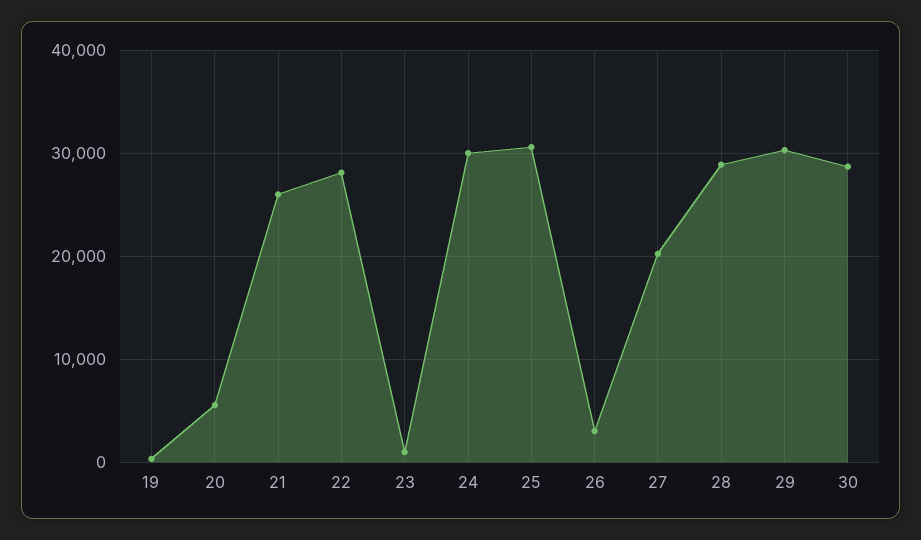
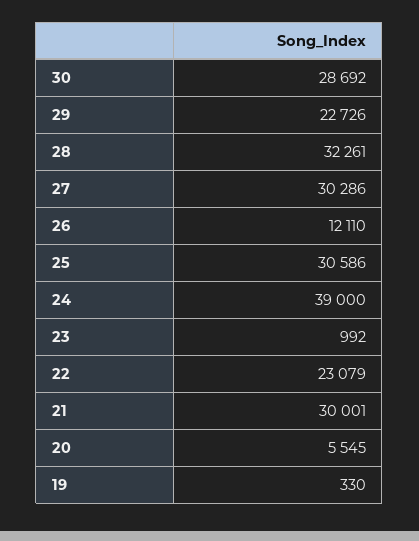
  {
    "19": 330,
    "20": 5545,
-   "21": 26000,
+   "21": 30001,
-   "22": 28000,
+   "22": 23079,
    "23": 992,
-   "24": 30000,
+   "24": 39000,
    "25": 30586,
-   "26": 3000,
+   "26": 12110,
-   "27": 20000,
+   "27": 30286,
-   "28": 29000,
+   "28": 32261,
-   "29": 30000,
+   "29": 22726,
    "30": 28692
  }

